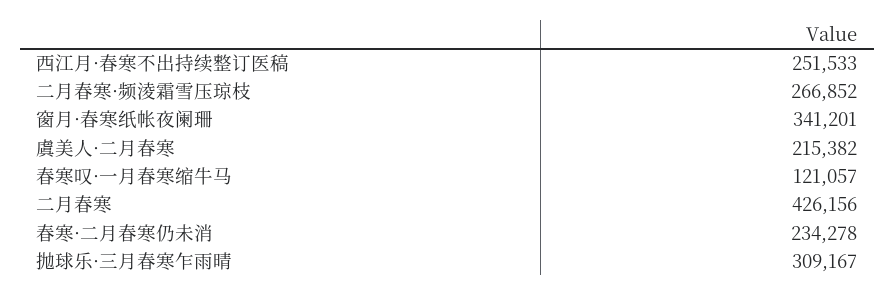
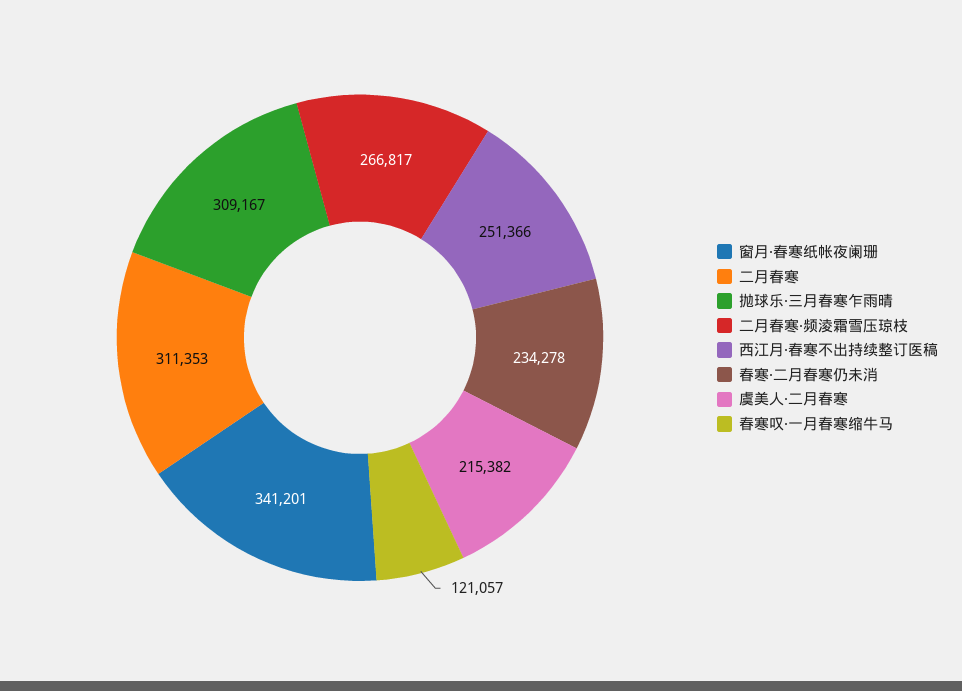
  {
-   "西江月·春寒不出持续整订医稿": 251533,
+   "西江月·春寒不出持续整订医稿": 251366,
-   "二月春寒·频淩霜雪压琼枝": 266852,
+   "二月春寒·频淩霜雪压琼枝": 266817,
    "窗月·春寒纸帐夜阑珊": 341201,
    "虞美人·二月春寒": 215382,
    "春寒叹·一月春寒缩牛马": 121057,
-   "二月春寒": 426156,
+   "二月春寒": 311353,
    "春寒·二月春寒仍未消": 234278,
    "抛球乐·三月春寒乍雨晴": 309167
  }

